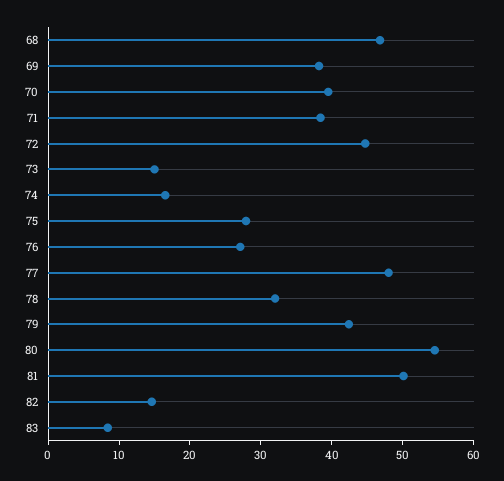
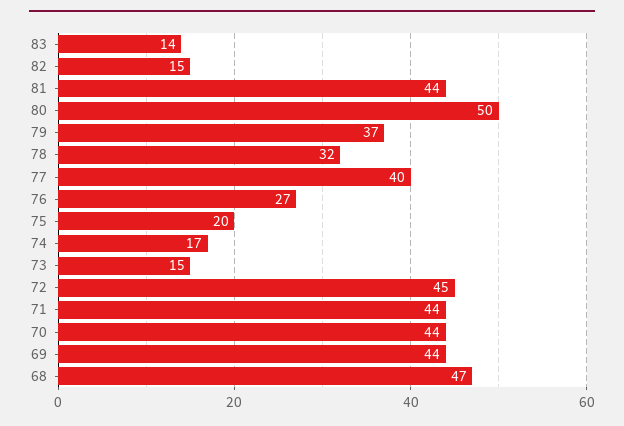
  {
    "68": 47,
-   "69": 38,
+   "69": 44,
-   "70": 40,
+   "70": 44,
-   "71": 38,
+   "71": 44,
    "72": 45,
    "73": 15,
    "74": 17,
-   "75": 28,
+   "75": 20,
    "76": 27,
-   "77": 48,
+   "77": 40,
    "78": 32,
-   "79": 42,
+   "79": 37,
-   "80": 54,
+   "80": 50,
-   "81": 50,
+   "81": 44,
    "82": 15,
-   "83": 8
+   "83": 14
  }

